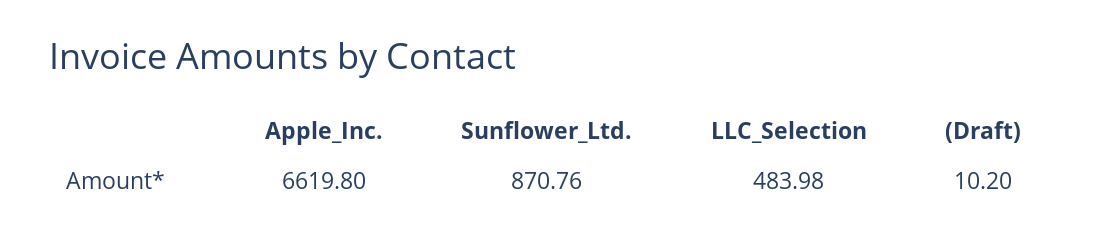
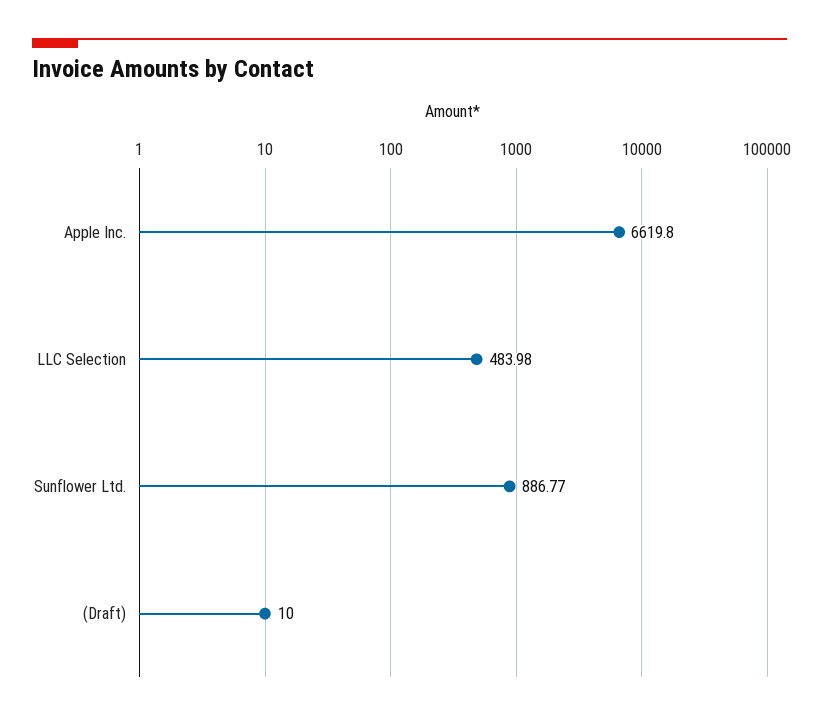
  {
    "Apple_Inc.": 6619.8,
-   "Sunflower_Ltd.": 870.76,
+   "Sunflower_Ltd.": 886.77,
    "LLC_Selection": 483.98,
-   "(Draft)": 10.2
+   "(Draft)": 10
  }

